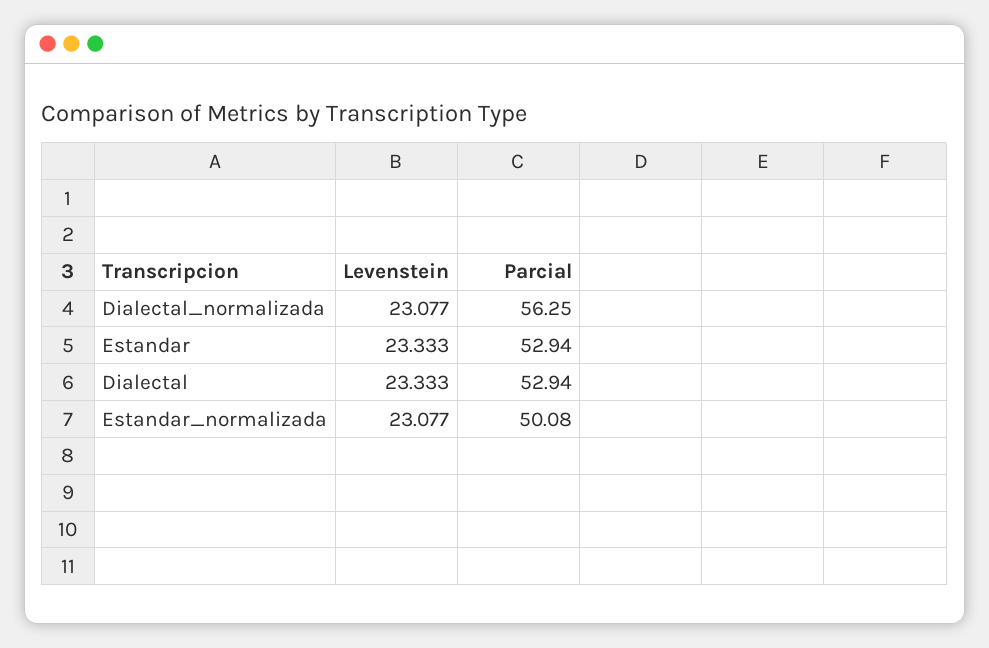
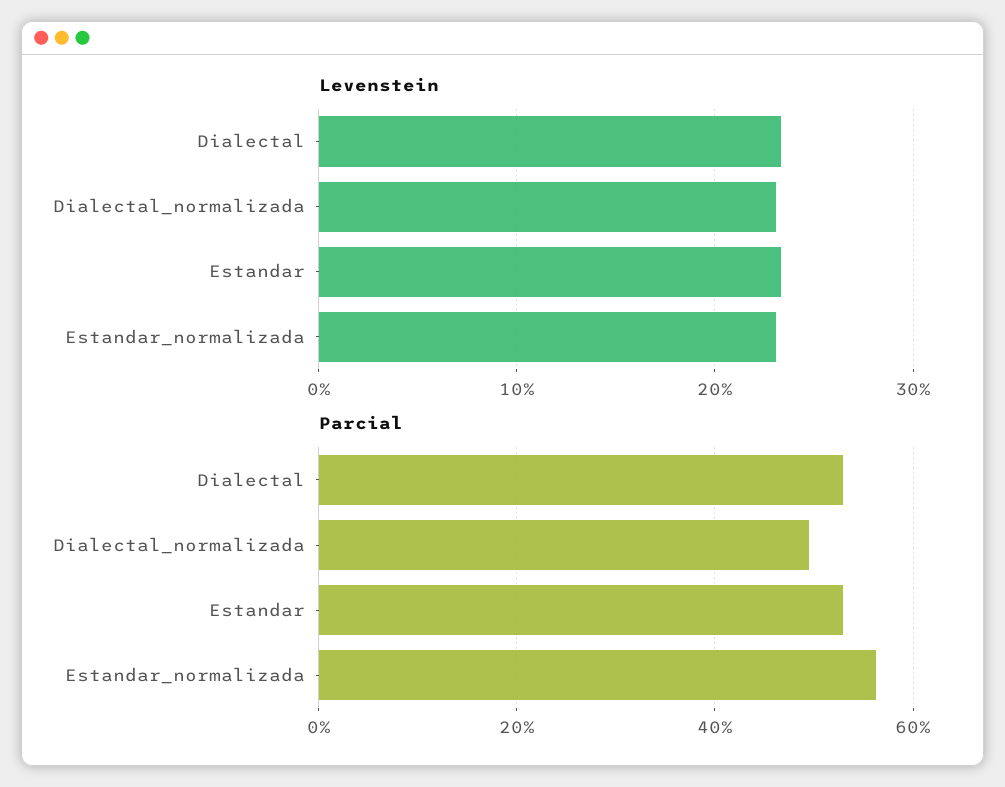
  {
    "Levenstein": {
      "Dialectal_normalizada": 23.077,
      "Estandar": 23.333,
      "Dialectal": 23.333,
      "Estandar_normalizada": 23.077
    },
    "Parcial": {
-     "Dialectal_normalizada": 56.25,
+     "Dialectal_normalizada": 50,
      "Estandar": 52.94,
      "Dialectal": 52.94,
-     "Estandar_normalizada": 50.08
+     "Estandar_normalizada": 56
    }
  }

